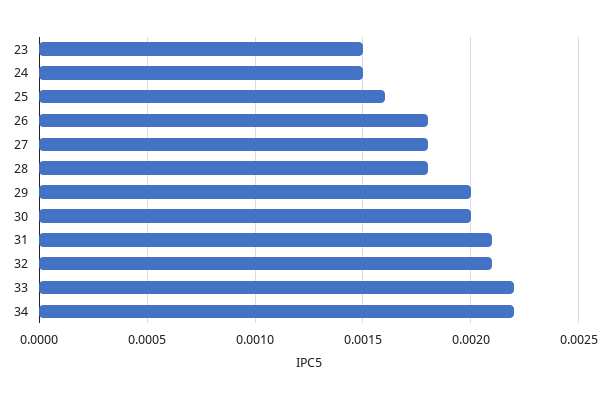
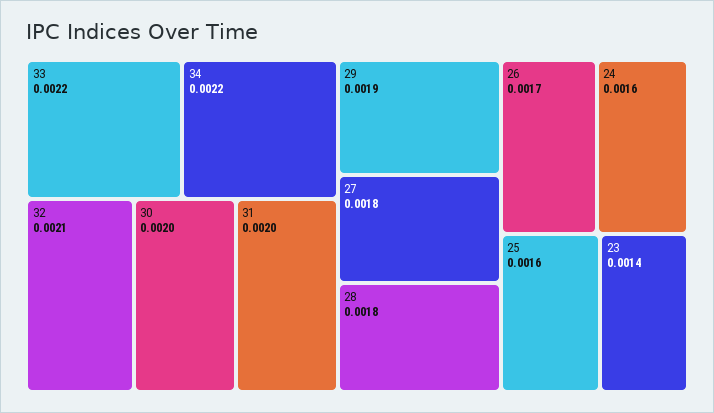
  {
-   "23": 0.0015,
+   "23": 0.0014,
-   "24": 0.0015,
+   "24": 0.0016,
    "25": 0.0016,
-   "26": 0.0018,
+   "26": 0.0017,
    "27": 0.0018,
    "28": 0.0018,
-   "29": 0.002,
+   "29": 0.0019,
    "30": 0.002,
-   "31": 0.0021,
+   "31": 0.002,
    "32": 0.0021,
    "33": 0.0022,
    "34": 0.0022
  }

